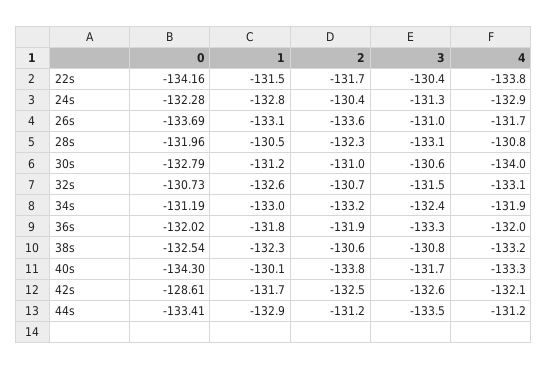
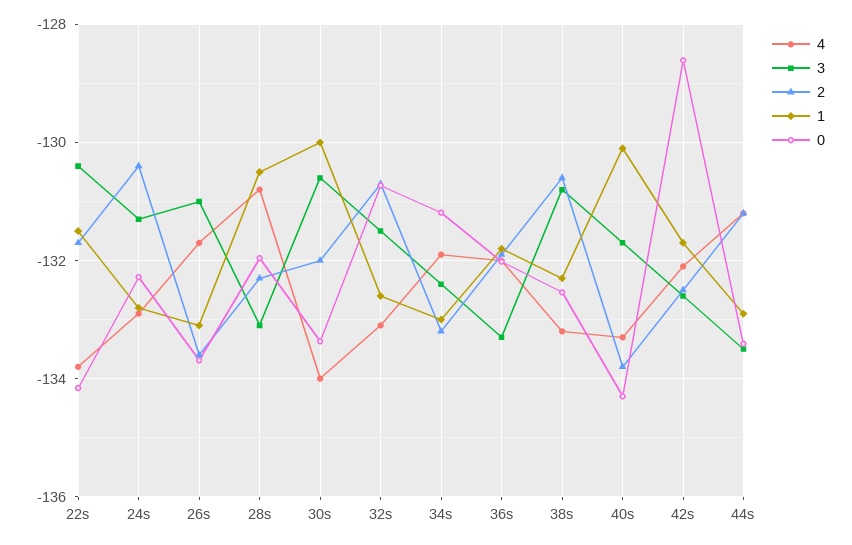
  {
    "0": {
      "22s": -134.16,
      "24s": -132.28,
      "26s": -133.69,
      "28s": -131.96,
-     "30s": -132.79,
+     "30s": -133.4,
      "32s": -130.73,
      "34s": -131.19,
      "36s": -132.02,
      "38s": -132.54,
      "40s": -134.3,
      "42s": -128.61,
      "44s": -133.41
    },
    "1": {
      "22s": -131.5,
      "24s": -132.8,
      "26s": -133.1,
      "28s": -130.5,
-     "30s": -131.2,
+     "30s": -130,
      "32s": -132.6,
      "34s": -133,
      "36s": -131.8,
      "38s": -132.3,
      "40s": -130.1,
      "42s": -131.7,
      "44s": -132.9
    },
    "2": {
      "22s": -131.7,
      "24s": -130.4,
      "26s": -133.6,
      "28s": -132.3,
-     "30s": -131,
+     "30s": -132,
      "32s": -130.7,
      "34s": -133.2,
      "36s": -131.9,
      "38s": -130.6,
      "40s": -133.8,
      "42s": -132.5,
      "44s": -131.2
    },
    "3": {
      "22s": -130.4,
      "24s": -131.3,
      "26s": -131,
      "28s": -133.1,
      "30s": -130.6,
      "32s": -131.5,
      "34s": -132.4,
      "36s": -133.3,
      "38s": -130.8,
      "40s": -131.7,
      "42s": -132.6,
      "44s": -133.5
    },
    "4": {
      "22s": -133.8,
      "24s": -132.9,
      "26s": -131.7,
      "28s": -130.8,
      "30s": -134,
      "32s": -133.1,
      "34s": -131.9,
      "36s": -132,
      "38s": -133.2,
      "40s": -133.3,
      "42s": -132.1,
      "44s": -131.2
    }
  }

